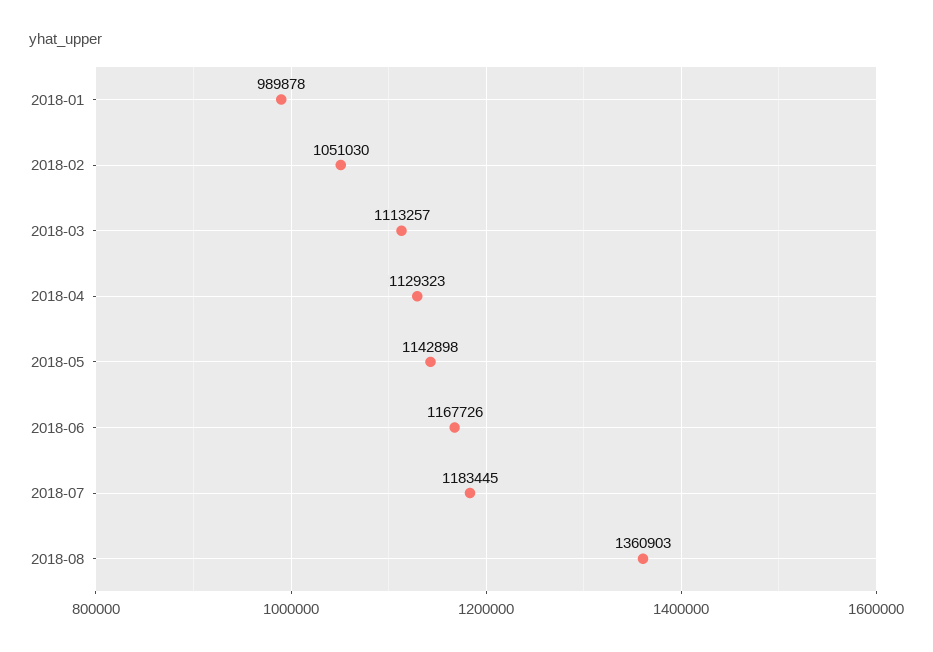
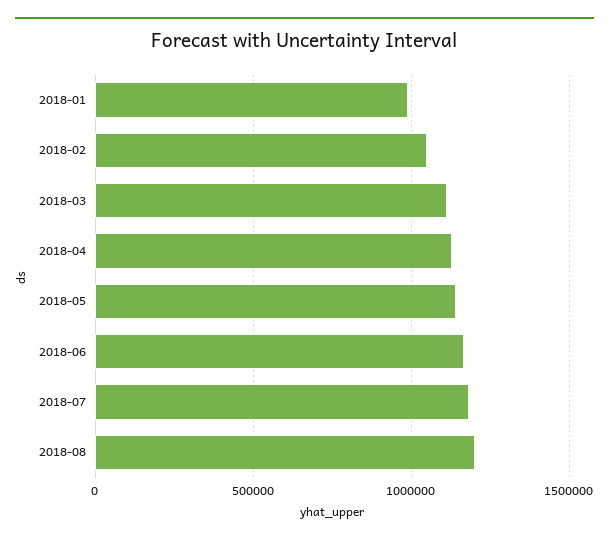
  {
    "2018-01": 989878,
    "2018-02": 1051030,
    "2018-03": 1113257,
    "2018-04": 1129323,
    "2018-05": 1142898,
    "2018-06": 1167726,
    "2018-07": 1183445,
-   "2018-08": 1360903
+   "2018-08": 1200000
  }

